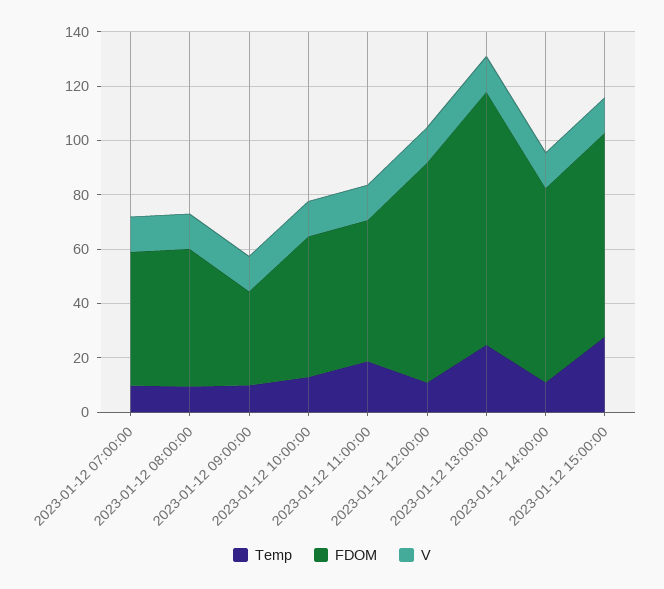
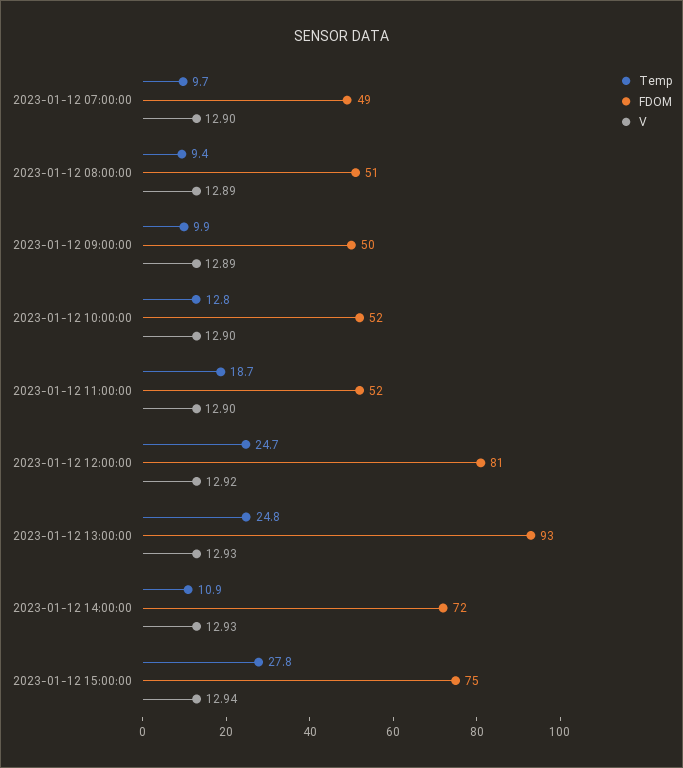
  {
    "Temp": {
      "2023-01-12 07:00:00": 9.7,
      "2023-01-12 08:00:00": 9.4,
      "2023-01-12 09:00:00": 9.9,
      "2023-01-12 10:00:00": 12.8,
      "2023-01-12 11:00:00": 18.7,
-     "2023-01-12 12:00:00": 10,
+     "2023-01-12 12:00:00": 24.7,
      "2023-01-12 13:00:00": 24.8,
      "2023-01-12 14:00:00": 10.9,
      "2023-01-12 15:00:00": 27.8
    },
    "FDOM": {
      "2023-01-12 07:00:00": 49,
      "2023-01-12 08:00:00": 51,
-     "2023-01-12 09:00:00": 35,
+     "2023-01-12 09:00:00": 50,
      "2023-01-12 10:00:00": 52,
      "2023-01-12 11:00:00": 52,
      "2023-01-12 12:00:00": 81,
      "2023-01-12 13:00:00": 93,
      "2023-01-12 14:00:00": 72,
      "2023-01-12 15:00:00": 75
    },
    "V": {
      "2023-01-12 07:00:00": 12.9,
      "2023-01-12 08:00:00": 12.89,
      "2023-01-12 09:00:00": 12.89,
      "2023-01-12 10:00:00": 12.9,
      "2023-01-12 11:00:00": 12.9,
      "2023-01-12 12:00:00": 12.92,
      "2023-01-12 13:00:00": 12.93,
      "2023-01-12 14:00:00": 12.93,
      "2023-01-12 15:00:00": 12.94
    }
  }

